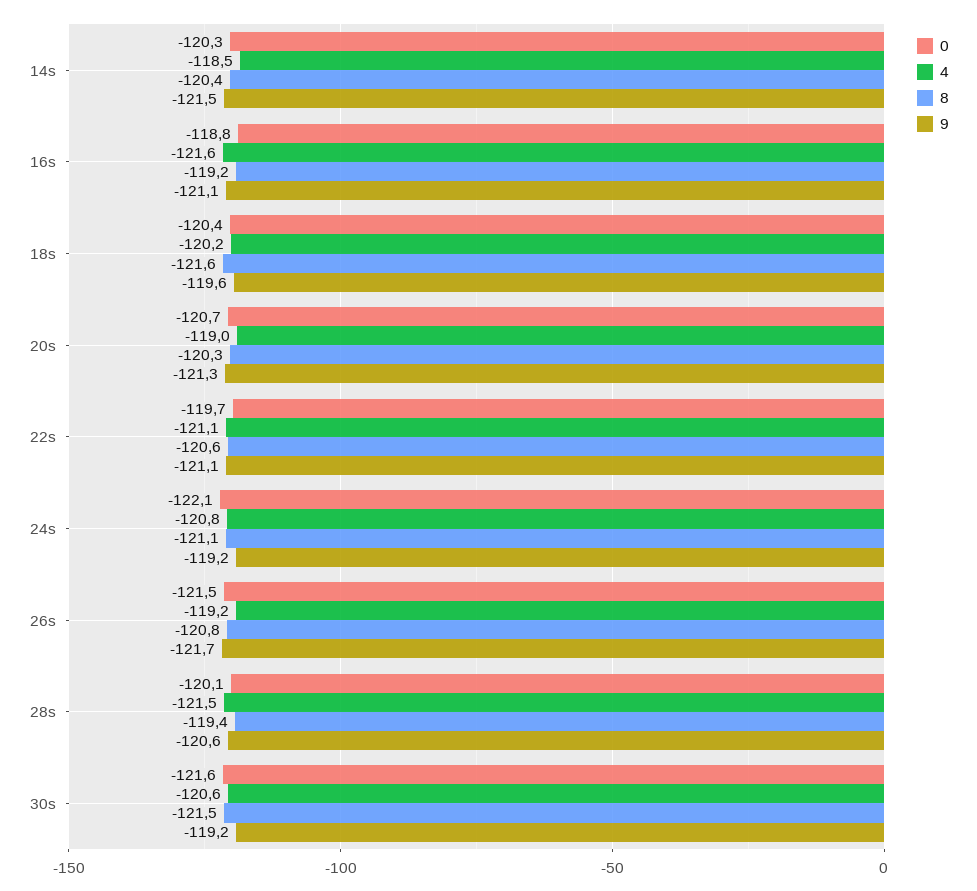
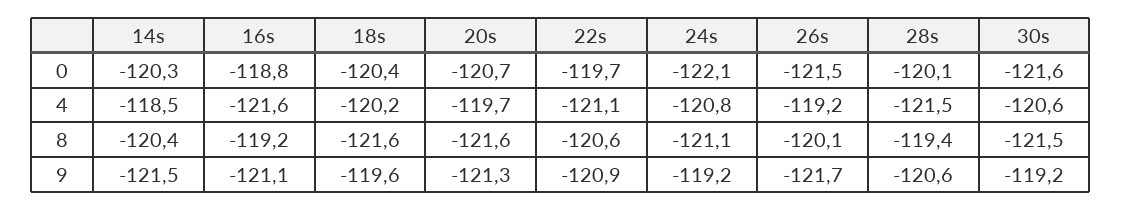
  {
    "0": {
      "14s": -120.3,
      "16s": -118.8,
      "18s": -120.4,
      "20s": -120.7,
      "22s": -119.7,
      "24s": -122.1,
      "26s": -121.5,
      "28s": -120.1,
      "30s": -121.6
    },
    "4": {
      "14s": -118.5,
      "16s": -121.6,
      "18s": -120.2,
-     "20s": -119,
+     "20s": -119.7,
      "22s": -121.1,
      "24s": -120.8,
      "26s": -119.2,
      "28s": -121.5,
      "30s": -120.6
    },
    "8": {
      "14s": -120.4,
      "16s": -119.2,
      "18s": -121.6,
-     "20s": -120.3,
+     "20s": -121.6,
      "22s": -120.6,
      "24s": -121.1,
-     "26s": -120.8,
+     "26s": -120.1,
      "28s": -119.4,
      "30s": -121.5
    },
    "9": {
      "14s": -121.5,
      "16s": -121.1,
      "18s": -119.6,
      "20s": -121.3,
-     "22s": -121.1,
+     "22s": -120.9,
      "24s": -119.2,
      "26s": -121.7,
      "28s": -120.6,
      "30s": -119.2
    }
  }

